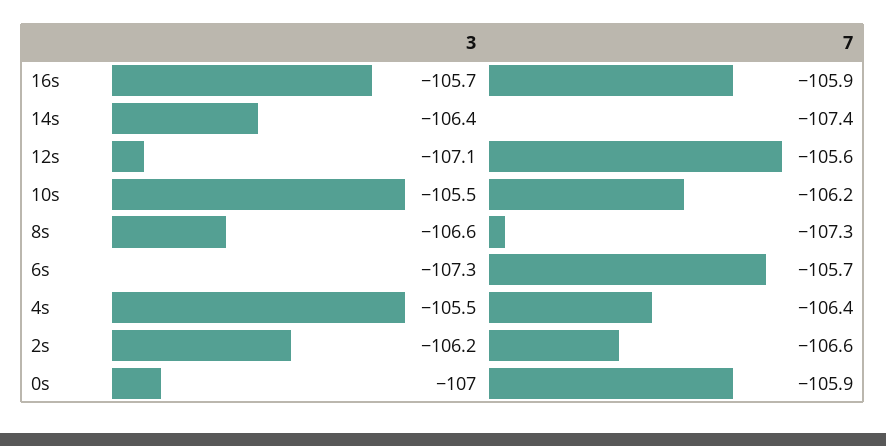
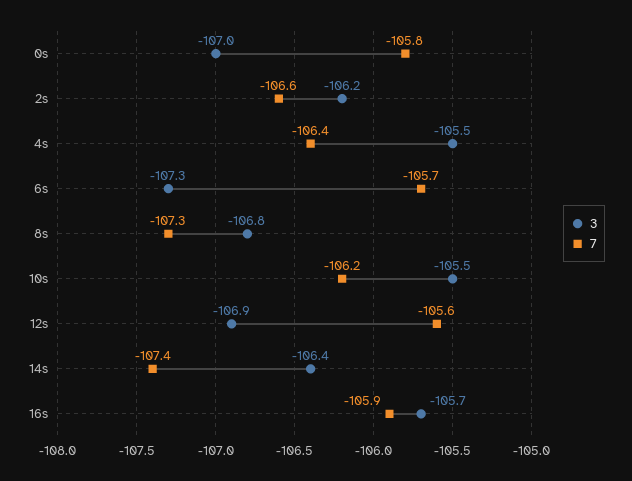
  {
    "3": {
      "16s": -105.7,
      "14s": -106.4,
-     "12s": -107.1,
+     "12s": -106.9,
      "10s": -105.5,
-     "8s": -106.6,
+     "8s": -106.8,
      "6s": -107.3,
      "4s": -105.5,
      "2s": -106.2,
      "0s": -107
    },
    "7": {
      "16s": -105.9,
      "14s": -107.4,
      "12s": -105.6,
      "10s": -106.2,
      "8s": -107.3,
      "6s": -105.7,
      "4s": -106.4,
      "2s": -106.6,
-     "0s": -105.9
+     "0s": -105.8
    }
  }

